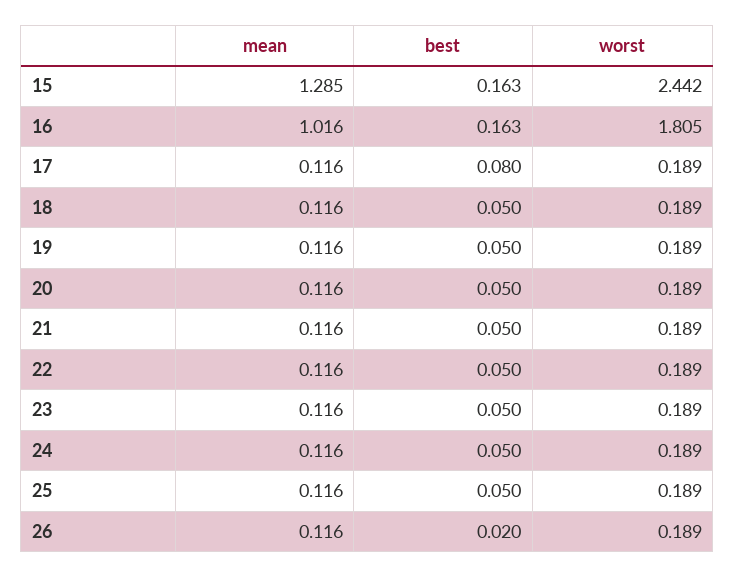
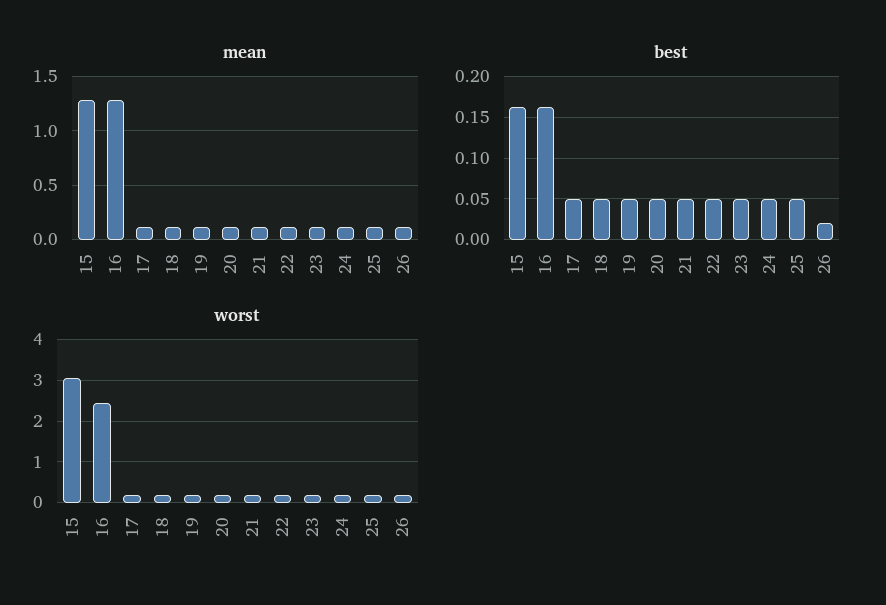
  {
    "mean": {
      "15": 1.285,
-     "16": 1.016,
+     "16": 1.3,
      "17": 0.116,
      "18": 0.116,
      "19": 0.116,
      "20": 0.116,
      "21": 0.116,
      "22": 0.116,
      "23": 0.116,
      "24": 0.116,
      "25": 0.116,
      "26": 0.116
    },
    "best": {
      "15": 0.163,
      "16": 0.163,
-     "17": 0.08,
+     "17": 0.05,
      "18": 0.05,
      "19": 0.05,
      "20": 0.05,
      "21": 0.05,
      "22": 0.05,
      "23": 0.05,
      "24": 0.05,
      "25": 0.05,
      "26": 0.02
    },
    "worst": {
-     "15": 2.442,
+     "15": 3,
-     "16": 1.805,
+     "16": 2.4,
      "17": 0.189,
      "18": 0.189,
      "19": 0.189,
      "20": 0.189,
      "21": 0.189,
      "22": 0.189,
      "23": 0.189,
      "24": 0.189,
      "25": 0.189,
      "26": 0.189
    }
  }

